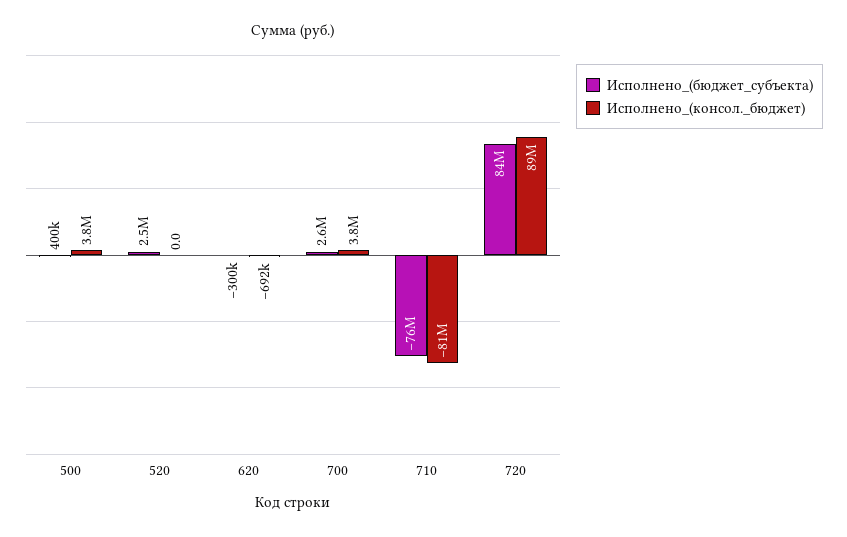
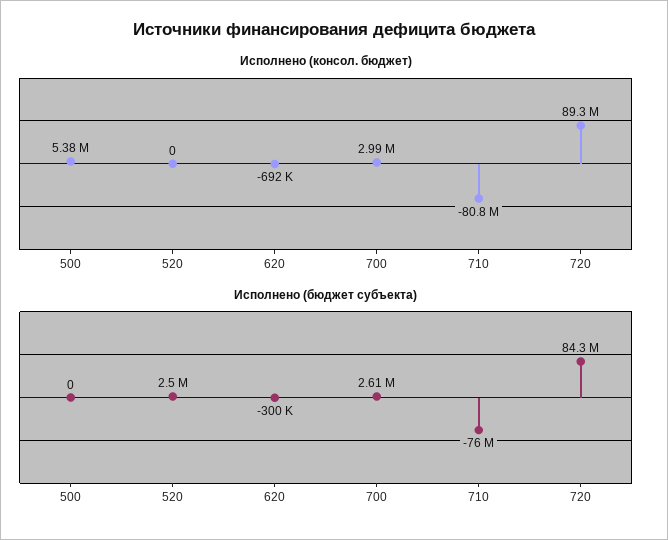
  {
    "Исполнено_(бюджет_субъекта)": {
-     "500": 400000,
+     "500": 0,
      "520": 2500000,
      "620": -300000,
      "700": 2610000,
      "710": -76000000,
      "720": 84300000
    },
    "Исполнено_(консол._бюджет)": {
-     "500": 3800000,
+     "500": 5380000,
      "520": 0,
      "620": -692000,
-     "700": 3800000,
+     "700": 2990000,
      "710": -80800000,
      "720": 89300000
    }
  }

